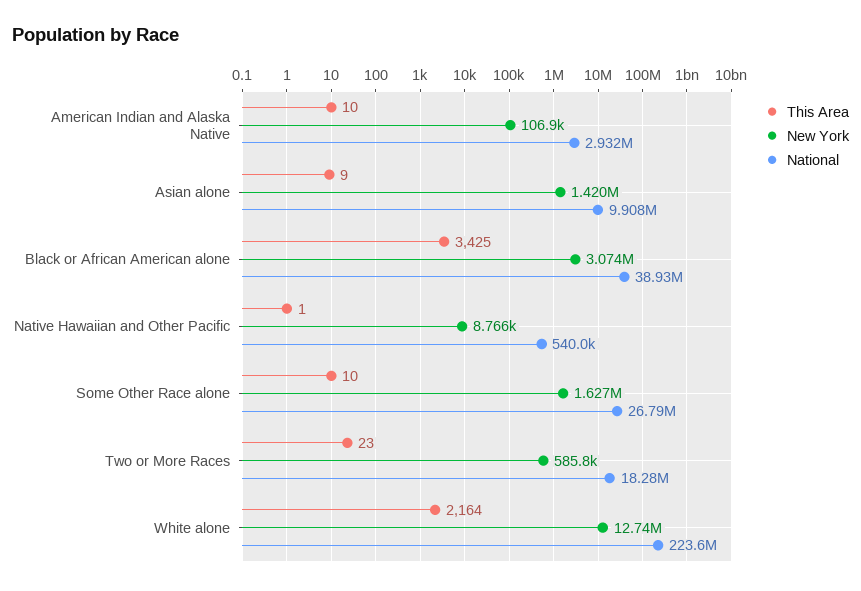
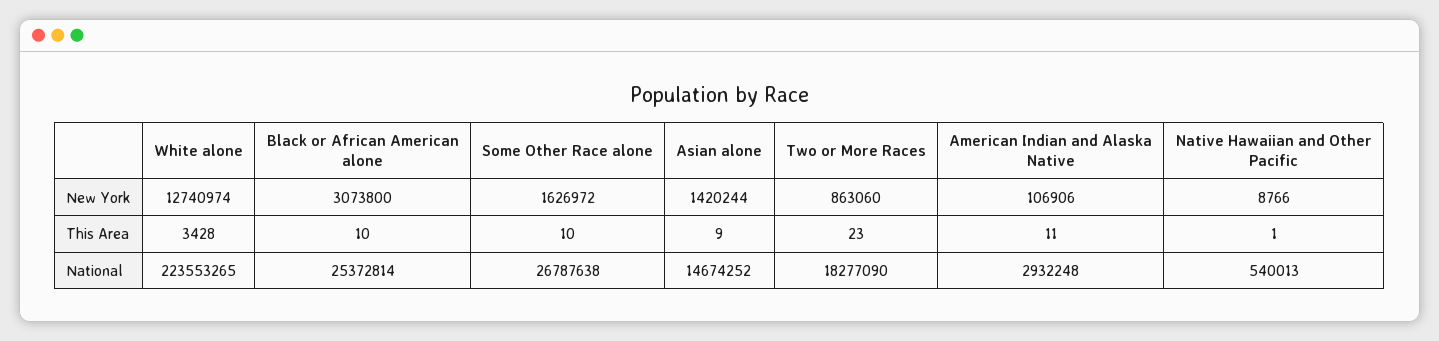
  {
    "This Area": {
-     "American Indian and Alaska Native": 10,
+     "American Indian and Alaska Native": 11,
      "Asian alone": 9,
-     "Black or African American alone": 3425,
+     "Black or African American alone": 10,
      "Native Hawaiian and Other Pacific": 1,
      "Some Other Race alone": 10,
      "Two or More Races": 23,
-     "White alone": 2164
+     "White alone": 3428
    },
    "New York": {
      "American Indian and Alaska Native": 106906,
      "Asian alone": 1420244,
      "Black or African American alone": 3073800,
      "Native Hawaiian and Other Pacific": 8766,
      "Some Other Race alone": 1626972,
-     "Two or More Races": 585800,
+     "Two or More Races": 863060,
      "White alone": 12740974
    },
    "National": {
      "American Indian and Alaska Native": 2932248,
-     "Asian alone": 9908000,
+     "Asian alone": 14674252,
-     "Black or African American alone": 38930000,
+     "Black or African American alone": 25372814,
      "Native Hawaiian and Other Pacific": 540013,
      "Some Other Race alone": 26787638,
      "Two or More Races": 18277090,
      "White alone": 223553265
    }
  }

